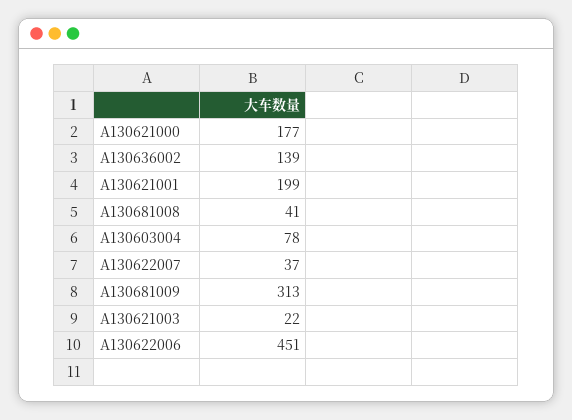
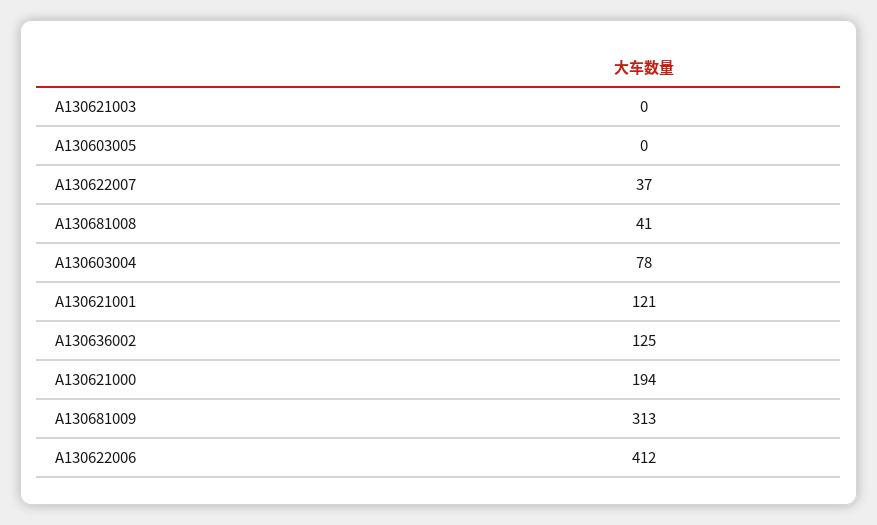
  {
-   "A130621000": 177,
+   "A130621000": 194,
-   "A130636002": 139,
+   "A130636002": 125,
-   "A130621001": 199,
+   "A130621001": 121,
    "A130681008": 41,
    "A130603004": 78,
    "A130622007": 37,
    "A130681009": 313,
-   "A130621003": 22,
+   "A130621003": 0,
-   "A130622006": 451
+   "A130622006": 412,
+   "A130603005": 0
  }

